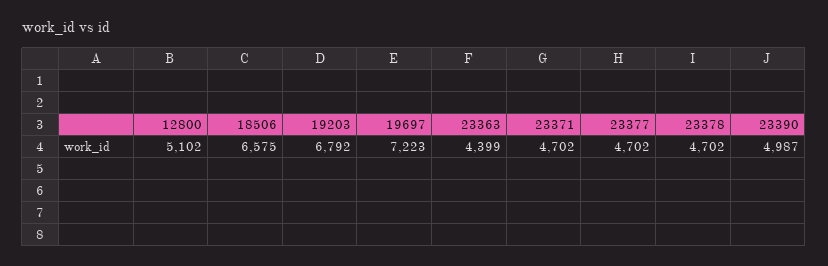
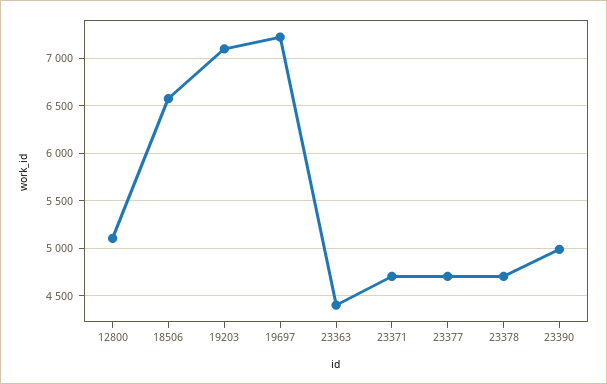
  {
    "12800": 5102,
    "18506": 6575,
-   "19203": 6792,
+   "19203": 7100,
    "19697": 7223,
    "23363": 4399,
    "23371": 4702,
    "23377": 4702,
    "23378": 4702,
    "23390": 4987
  }

